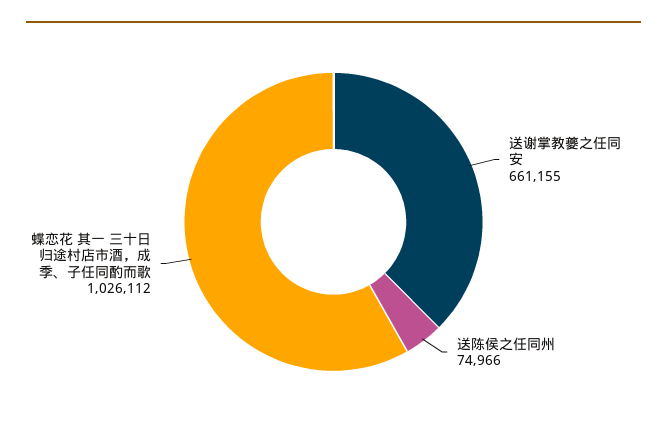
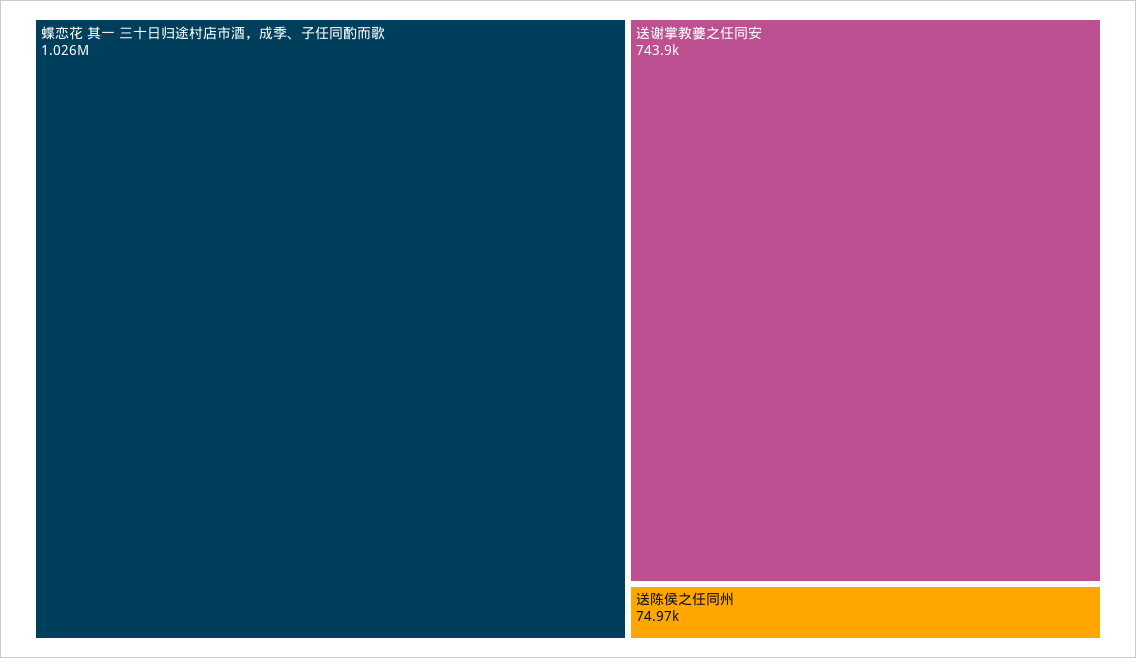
  {
-   "送谢掌教夔之任同安": 661155,
+   "送谢掌教夔之任同安": 743900,
    "送陈侯之任同州": 74966,
    "蝶恋花 其一 三十日归途村店市酒，成季、子任同酌而歌": 1026112
  }

